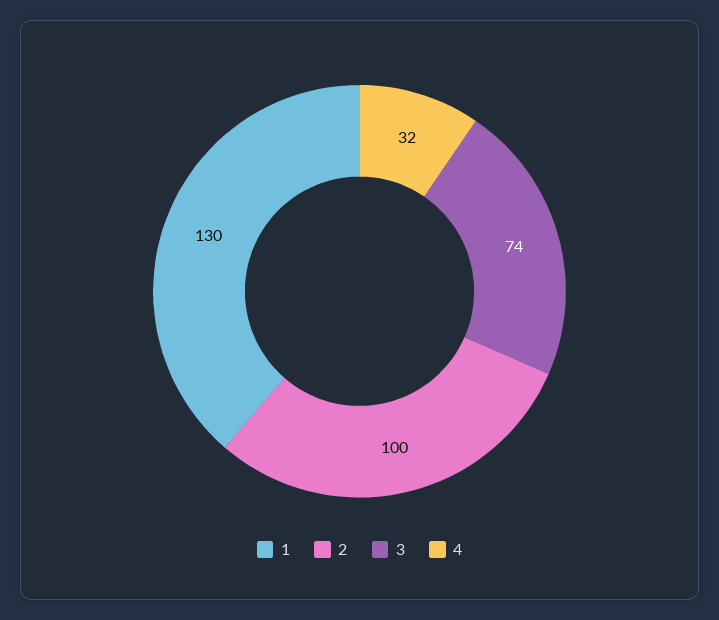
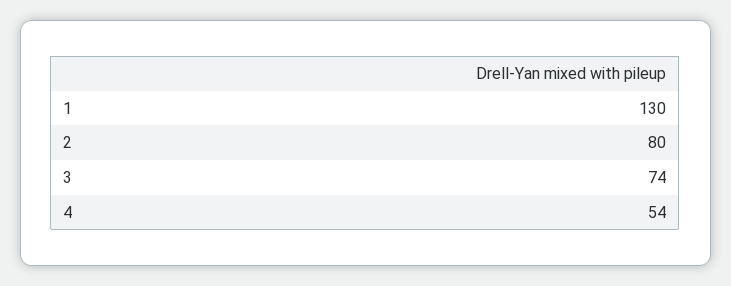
  {
    "1": 130,
-   "2": 100,
+   "2": 80,
    "3": 74,
-   "4": 32
+   "4": 54
  }

